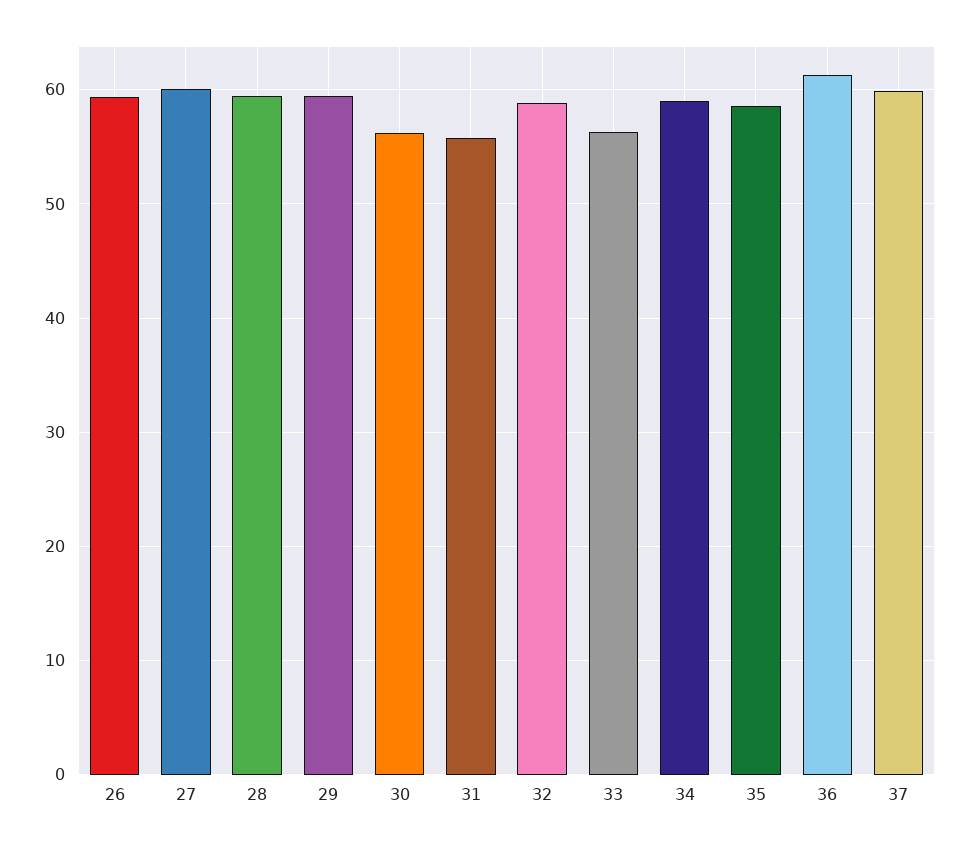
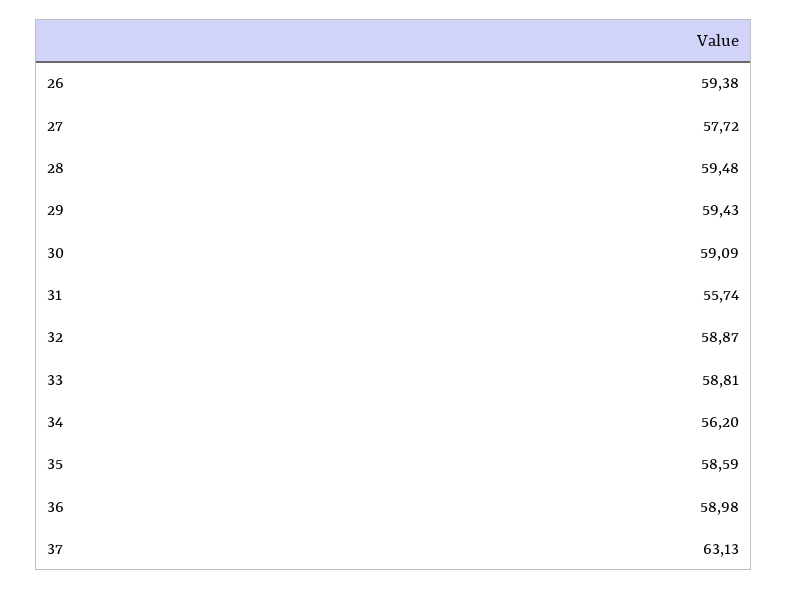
  {
    "26": 59.38,
-   "27": 60,
+   "27": 57.72,
    "28": 59.48,
    "29": 59.43,
-   "30": 56,
+   "30": 59.09,
    "31": 55.74,
    "32": 58.87,
-   "33": 56,
+   "33": 58.81,
-   "34": 59,
+   "34": 56.2,
    "35": 58.59,
-   "36": 61,
+   "36": 58.98,
-   "37": 60
+   "37": 63.13
  }

